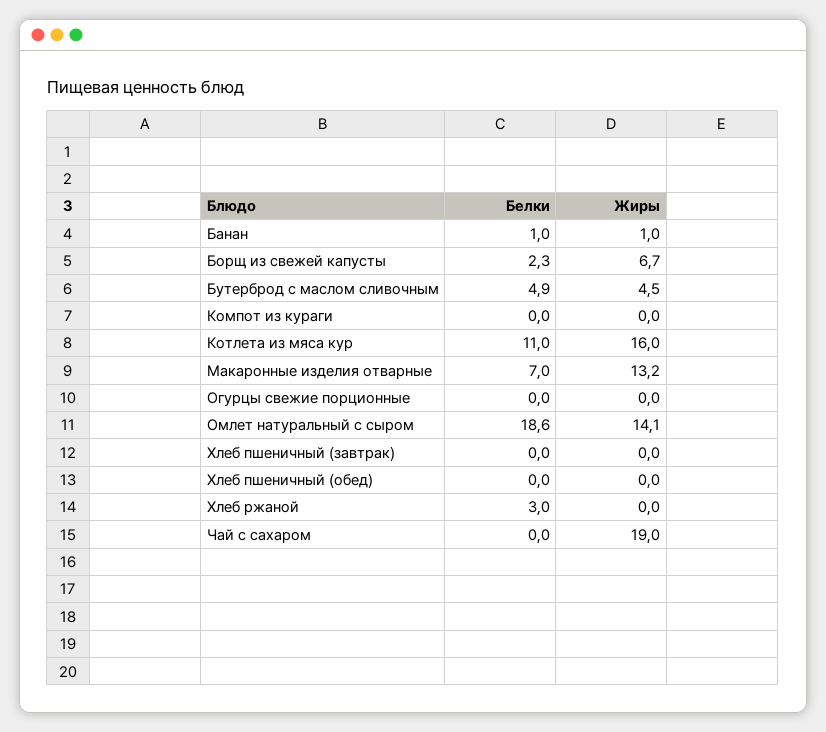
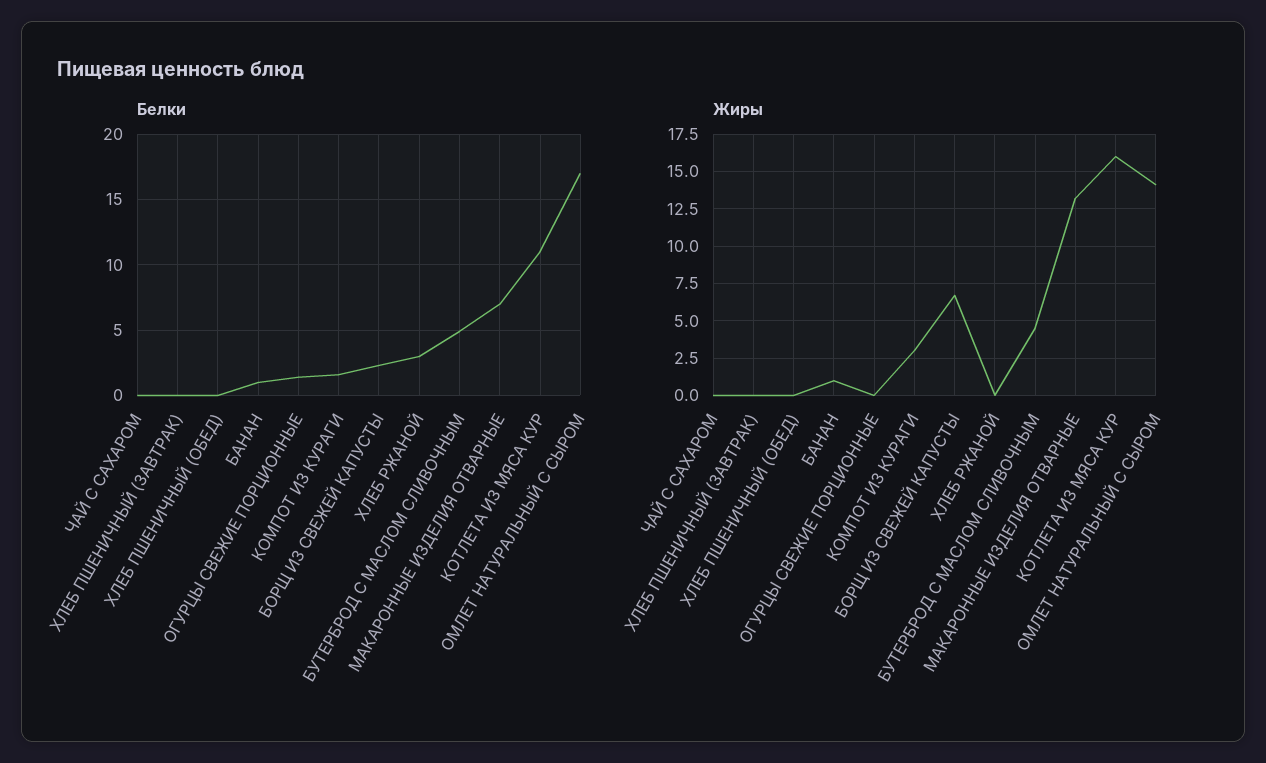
  {
    "Белки": {
      "Банан": 1,
      "Борщ из свежей капусты": 2.3,
      "Бутерброд с маслом сливочным": 4.9,
-     "Компот из кураги": 0,
+     "Компот из кураги": 1.5,
      "Котлета из мяса кур": 11,
      "Макаронные изделия отварные": 7,
-     "Огурцы свежие порционные": 0,
+     "Огурцы свежие порционные": 1.5,
-     "Омлет натуральный с сыром": 18.6,
+     "Омлет натуральный с сыром": 17,
      "Хлеб пшеничный (завтрак)": 0,
      "Хлеб пшеничный (обед)": 0,
      "Хлеб ржаной": 3,
      "Чай с сахаром": 0
    },
    "Жиры": {
      "Банан": 1,
      "Борщ из свежей капусты": 6.7,
      "Бутерброд с маслом сливочным": 4.5,
-     "Компот из кураги": 0,
+     "Компот из кураги": 3,
      "Котлета из мяса кур": 16,
      "Макаронные изделия отварные": 13.2,
      "Огурцы свежие порционные": 0,
      "Омлет натуральный с сыром": 14.1,
      "Хлеб пшеничный (завтрак)": 0,
      "Хлеб пшеничный (обед)": 0,
      "Хлеб ржаной": 0,
-     "Чай с сахаром": 19
+     "Чай с сахаром": 0
    }
  }

